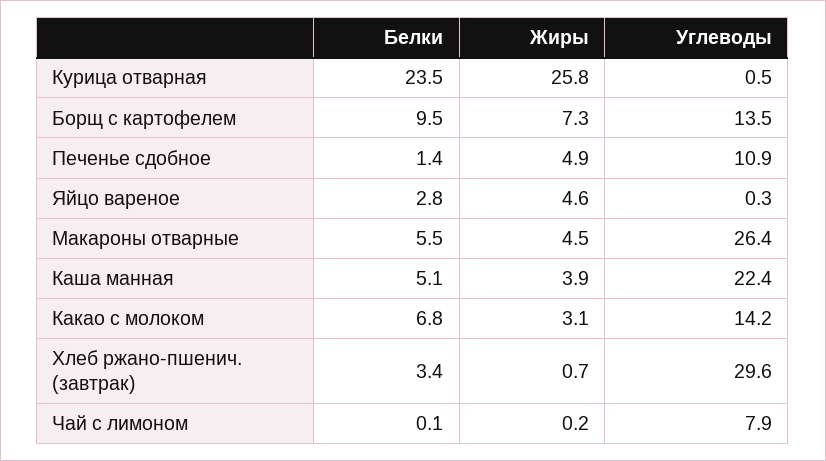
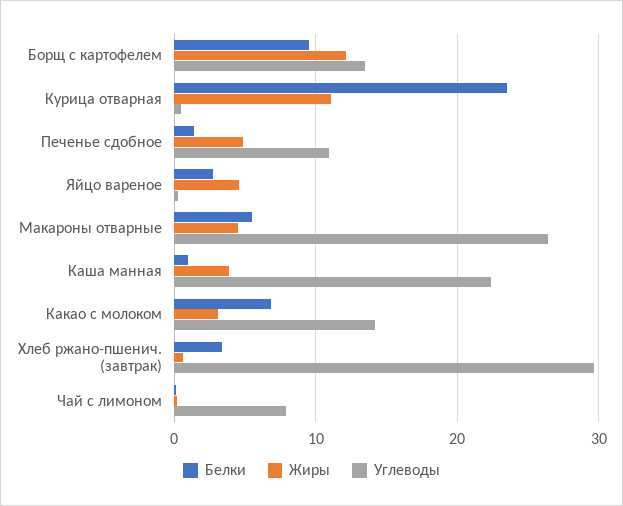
  {
    "Белки": {
      "Курица отварная": 23.5,
      "Борщ с картофелем": 9.5,
      "Печенье сдобное": 1.4,
      "Яйцо вареное": 2.8,
      "Макароны отварные": 5.5,
-     "Каша манная": 5.1,
+     "Каша манная": 1,
      "Какао с молоком": 6.8,
      "Хлеб ржано-пшенич. (завтрак)": 3.4,
      "Чай с лимоном": 0.1
    },
    "Жиры": {
-     "Курица отварная": 25.8,
+     "Курица отварная": 11,
-     "Борщ с картофелем": 7.3,
+     "Борщ с картофелем": 12,
      "Печенье сдобное": 4.9,
      "Яйцо вареное": 4.6,
      "Макароны отварные": 4.5,
      "Каша манная": 3.9,
      "Какао с молоком": 3.1,
      "Хлеб ржано-пшенич. (завтрак)": 0.7,
      "Чай с лимоном": 0.2
    },
    "Углеводы": {
      "Курица отварная": 0.5,
      "Борщ с картофелем": 13.5,
      "Печенье сдобное": 10.9,
      "Яйцо вареное": 0.3,
      "Макароны отварные": 26.4,
      "Каша манная": 22.4,
      "Какао с молоком": 14.2,
      "Хлеб ржано-пшенич. (завтрак)": 29.6,
      "Чай с лимоном": 7.9
    }
  }

